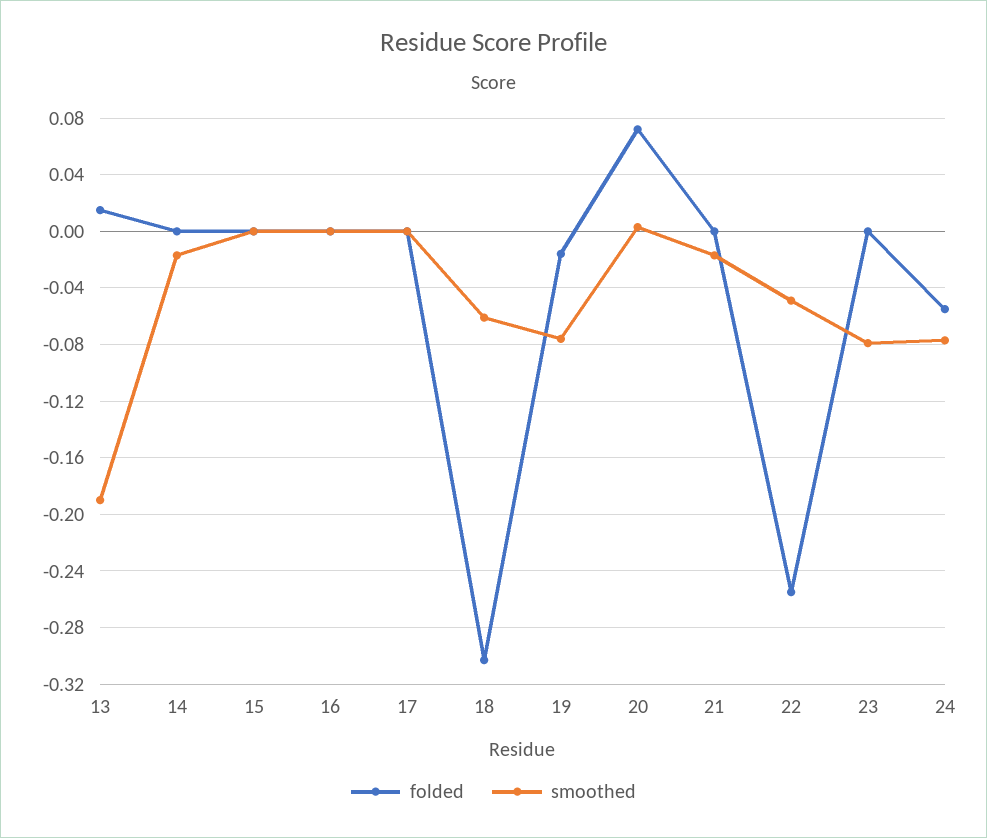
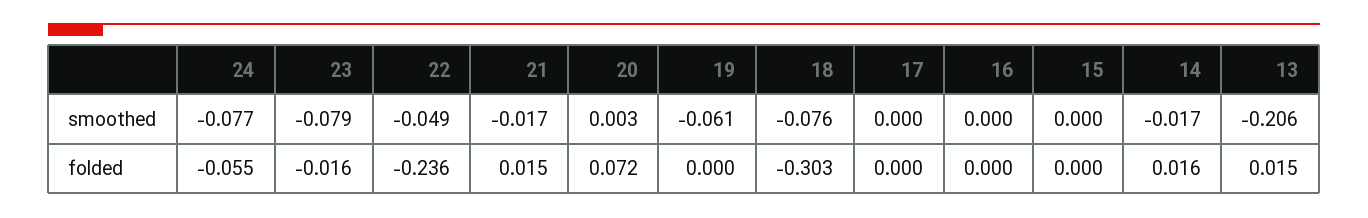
  {
    "folded": {
      "13": 0.015,
-     "14": 0,
+     "14": 0.016,
      "15": 0,
      "16": 0,
      "17": 0,
      "18": -0.303,
-     "19": -0.015,
+     "19": 0,
      "20": 0.072,
-     "21": 0,
+     "21": 0.015,
-     "22": -0.255,
+     "22": -0.236,
-     "23": 0,
+     "23": -0.016,
      "24": -0.055
    },
    "smoothed": {
-     "13": -0.19,
+     "13": -0.206,
      "14": -0.017,
      "15": 0,
      "16": 0,
      "17": 0,
-     "18": -0.06,
+     "18": -0.076,
-     "19": -0.075,
+     "19": -0.061,
      "20": 0.003,
      "21": -0.017,
      "22": -0.049,
      "23": -0.079,
      "24": -0.077
    }
  }

